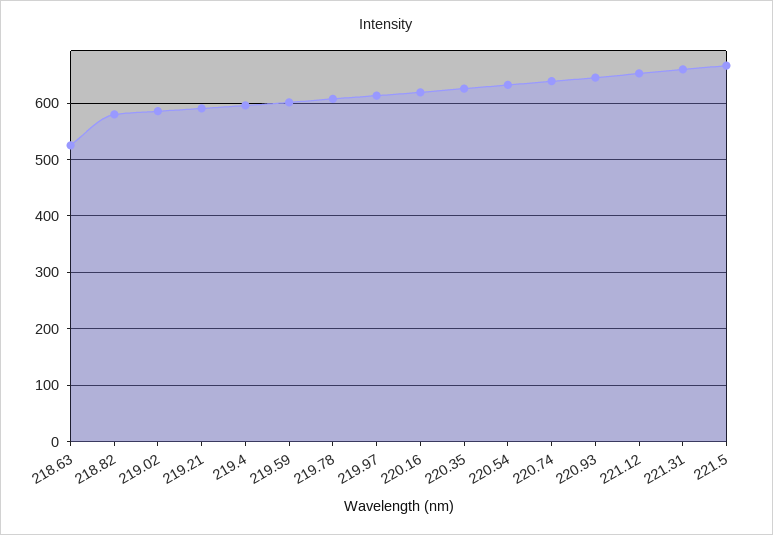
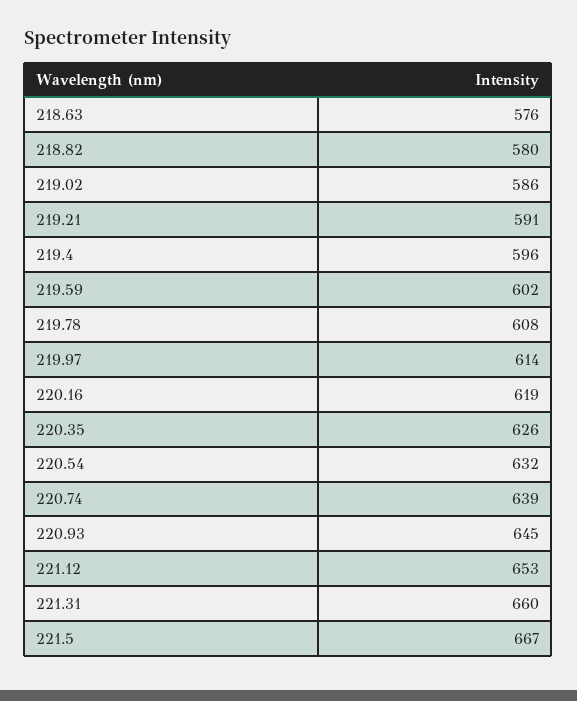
  {
-   "218.63": 520,
+   "218.63": 576,
    "218.82": 580,
    "219.02": 586,
    "219.21": 591,
    "219.4": 596,
    "219.59": 602,
    "219.78": 608,
    "219.97": 614,
    "220.16": 619,
    "220.35": 626,
    "220.54": 632,
    "220.74": 639,
    "220.93": 645,
    "221.12": 653,
    "221.31": 660,
    "221.5": 667
  }

